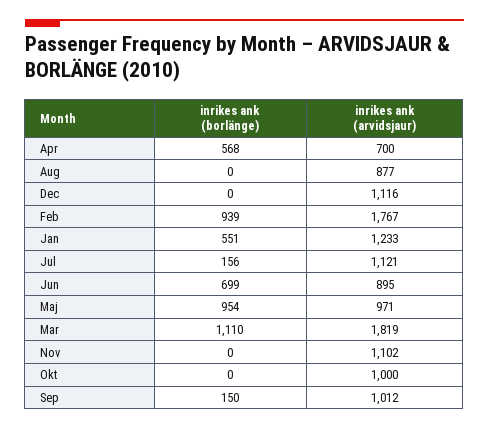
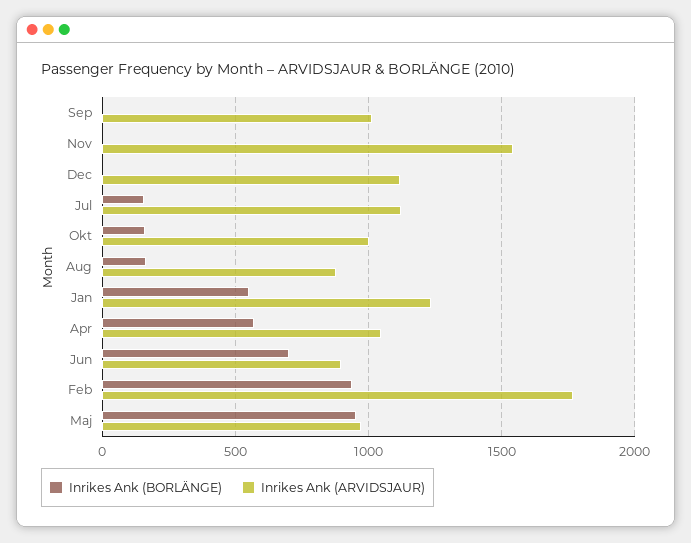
  {
    "inrikes ank (borlänge)": {
      "Apr": 568,
-     "Aug": 0,
+     "Aug": 150,
      "Dec": 0,
      "Feb": 939,
      "Jan": 551,
      "Jul": 156,
      "Jun": 699,
      "Maj": 954,
-     "Mar": 1110,
      "Nov": 0,
-     "Okt": 0,
+     "Okt": 150,
-     "Sep": 150
+     "Sep": 0
    },
    "inrikes ank (arvidsjaur)": {
-     "Apr": 700,
+     "Apr": 1050,
      "Aug": 877,
      "Dec": 1116,
      "Feb": 1767,
      "Jan": 1233,
      "Jul": 1121,
      "Jun": 895,
      "Maj": 971,
-     "Mar": 1819,
-     "Nov": 1102,
+     "Nov": 1550,
      "Okt": 1000,
      "Sep": 1012
    }
  }

